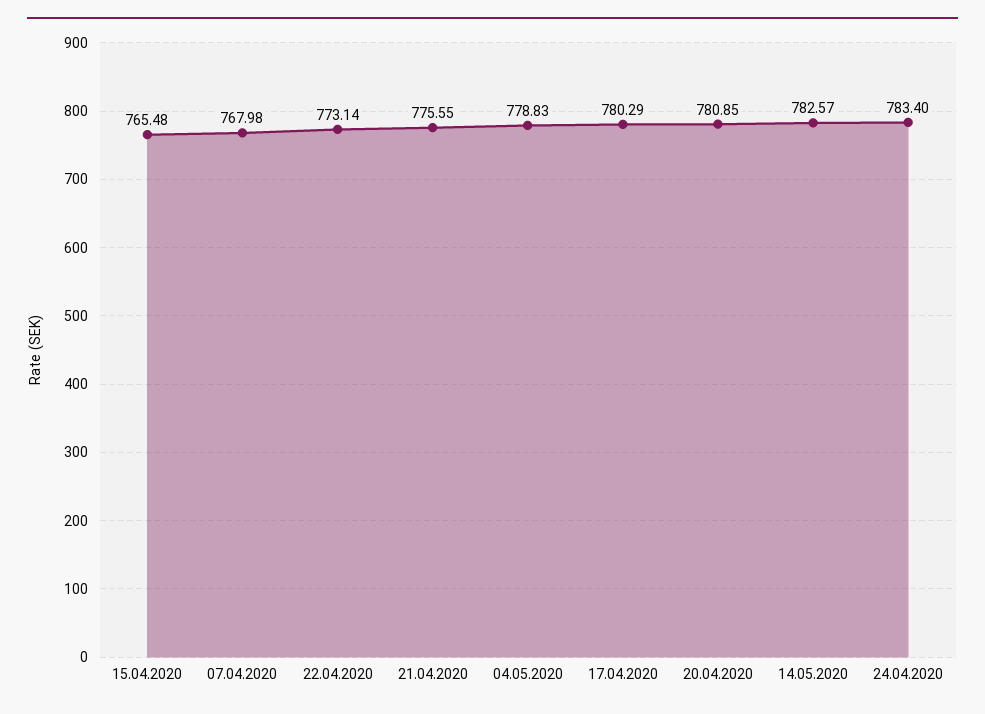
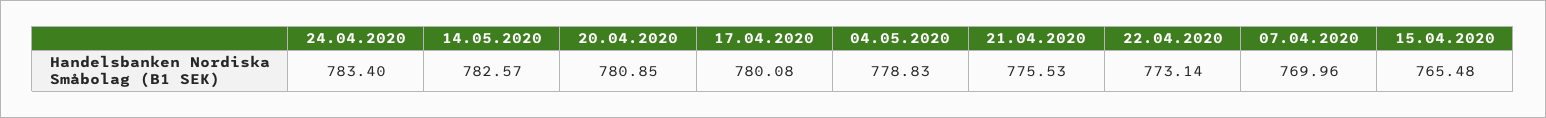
  {
    "15.04.2020": 765.48,
-   "07.04.2020": 767.98,
+   "07.04.2020": 769.96,
    "22.04.2020": 773.14,
-   "21.04.2020": 775.55,
+   "21.04.2020": 775.53,
    "04.05.2020": 778.83,
-   "17.04.2020": 780.29,
+   "17.04.2020": 780.08,
    "20.04.2020": 780.85,
    "14.05.2020": 782.57,
    "24.04.2020": 783.4
  }

